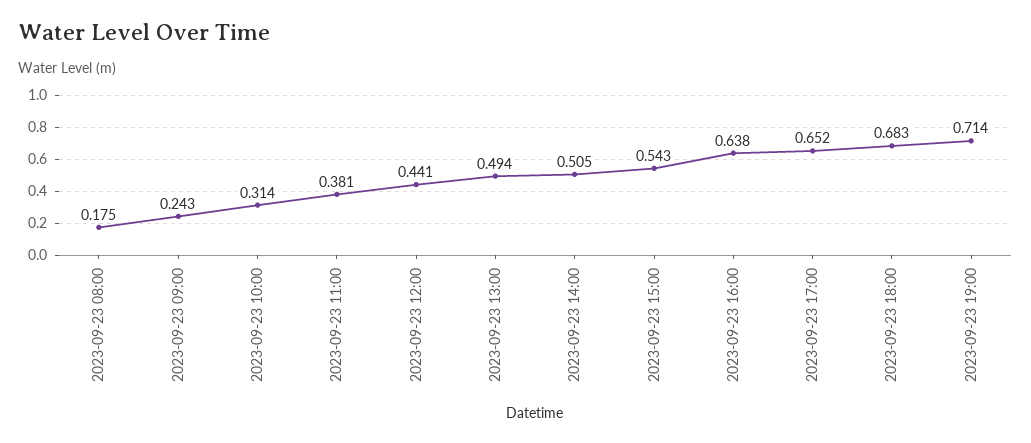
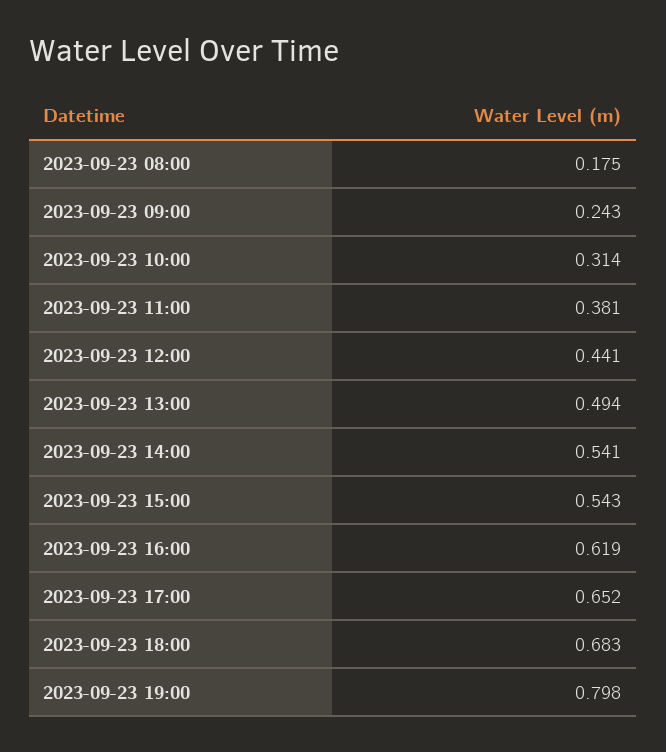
  {
    "2023-09-23 08:00": 0.175,
    "2023-09-23 09:00": 0.243,
    "2023-09-23 10:00": 0.314,
    "2023-09-23 11:00": 0.381,
    "2023-09-23 12:00": 0.441,
    "2023-09-23 13:00": 0.494,
-   "2023-09-23 14:00": 0.505,
+   "2023-09-23 14:00": 0.541,
    "2023-09-23 15:00": 0.543,
-   "2023-09-23 16:00": 0.638,
+   "2023-09-23 16:00": 0.619,
    "2023-09-23 17:00": 0.652,
    "2023-09-23 18:00": 0.683,
-   "2023-09-23 19:00": 0.714
+   "2023-09-23 19:00": 0.798
  }

